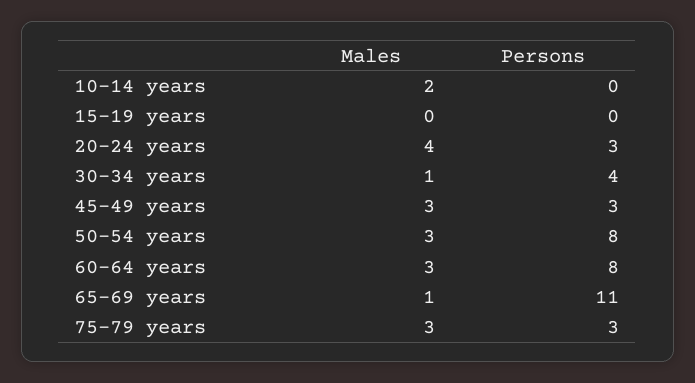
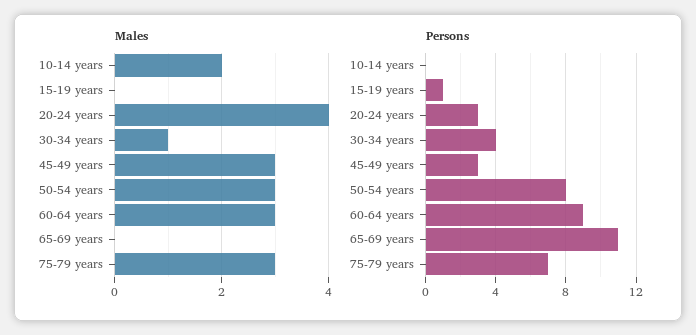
  {
    "Males": {
      "10-14 years": 2,
      "15-19 years": 0,
      "20-24 years": 4,
      "30-34 years": 1,
      "45-49 years": 3,
      "50-54 years": 3,
      "60-64 years": 3,
-     "65-69 years": 1,
+     "65-69 years": 0,
      "75-79 years": 3
    },
    "Persons": {
      "10-14 years": 0,
-     "15-19 years": 0,
+     "15-19 years": 1,
      "20-24 years": 3,
      "30-34 years": 4,
      "45-49 years": 3,
      "50-54 years": 8,
-     "60-64 years": 8,
+     "60-64 years": 9,
      "65-69 years": 11,
-     "75-79 years": 3
+     "75-79 years": 7
    }
  }

